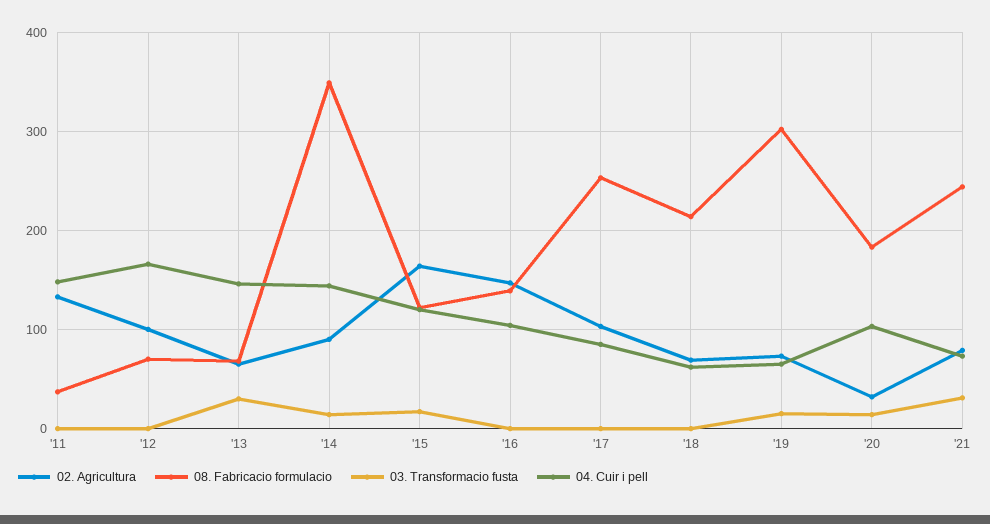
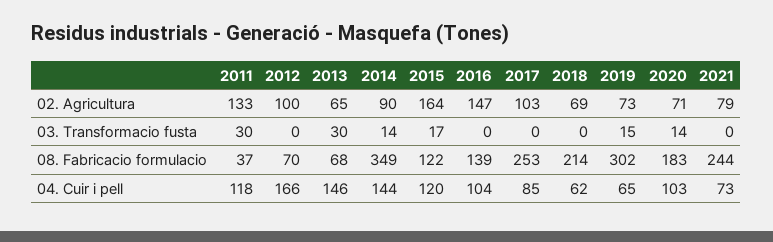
  {
    "02. Agricultura": {
      "'11": 133,
      "'12": 100,
      "'13": 65,
      "'14": 90,
      "'15": 164,
      "'16": 147,
      "'17": 103,
      "'18": 69,
      "'19": 73,
-     "'20": 30,
+     "'20": 71,
      "'21": 79
    },
    "08. Fabricacio formulacio": {
      "'11": 37,
      "'12": 70,
      "'13": 68,
      "'14": 349,
      "'15": 122,
      "'16": 139,
      "'17": 253,
      "'18": 214,
      "'19": 302,
      "'20": 183,
      "'21": 244
    },
    "03. Transformacio fusta": {
-     "'11": 0,
+     "'11": 30,
      "'12": 0,
      "'13": 30,
      "'14": 14,
      "'15": 17,
      "'16": 0,
      "'17": 0,
      "'18": 0,
      "'19": 15,
      "'20": 14,
-     "'21": 30
+     "'21": 0
    },
    "04. Cuir i pell": {
-     "'11": 150,
+     "'11": 118,
      "'12": 166,
      "'13": 146,
      "'14": 144,
      "'15": 120,
      "'16": 104,
      "'17": 85,
      "'18": 62,
      "'19": 65,
      "'20": 103,
      "'21": 73
    }
  }

